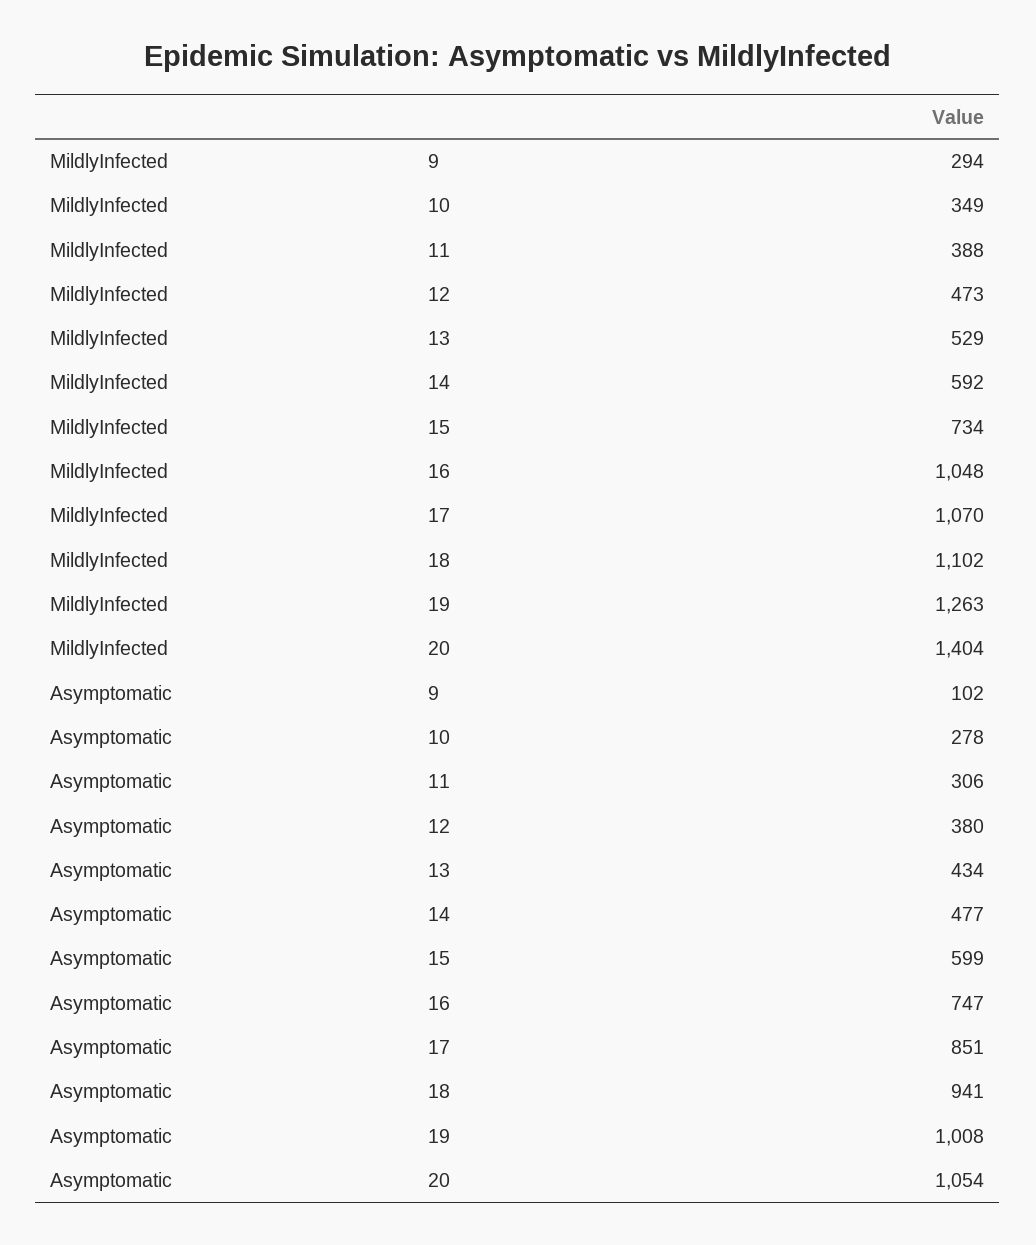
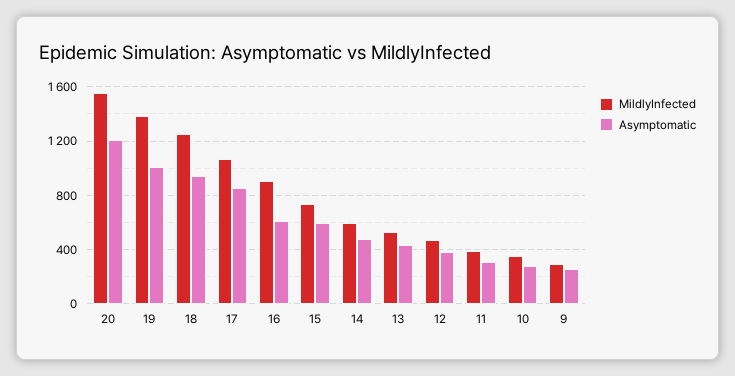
  {
    "MildlyInfected": {
      "9": 294,
      "10": 349,
      "11": 388,
      "12": 473,
      "13": 529,
      "14": 592,
      "15": 734,
-     "16": 1048,
+     "16": 900,
      "17": 1070,
-     "18": 1102,
+     "18": 1250,
-     "19": 1263,
+     "19": 1400,
-     "20": 1404
+     "20": 1550
    },
    "Asymptomatic": {
-     "9": 102,
+     "9": 250,
      "10": 278,
      "11": 306,
      "12": 380,
      "13": 434,
      "14": 477,
      "15": 599,
-     "16": 747,
+     "16": 600,
      "17": 851,
      "18": 941,
      "19": 1008,
-     "20": 1054
+     "20": 1200
    }
  }

